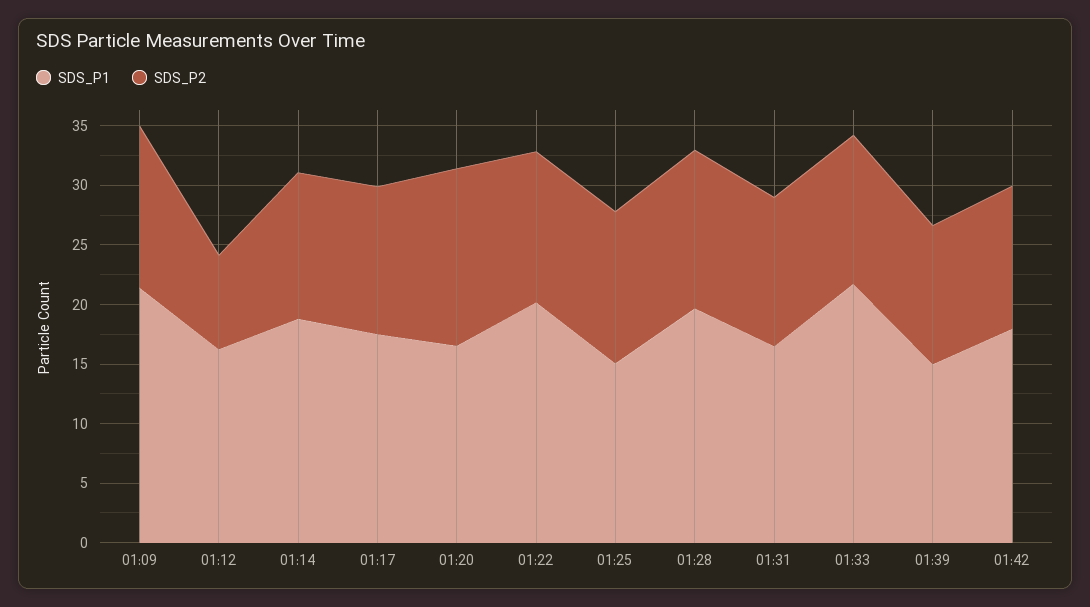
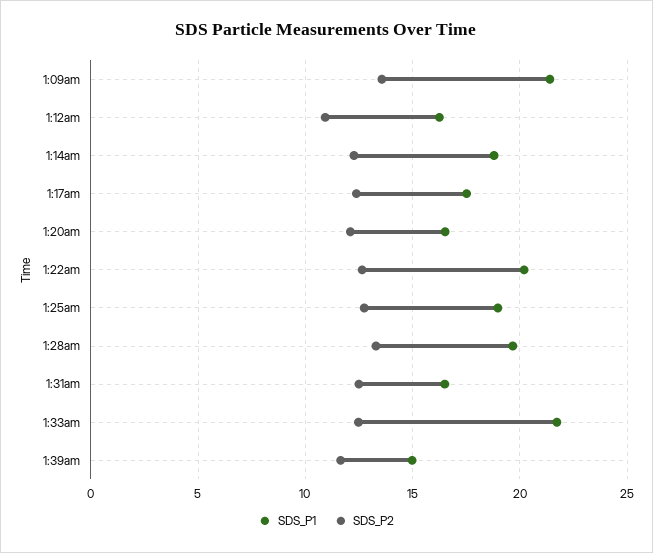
  {
    "SDS_P1": {
      "01:09": 21.5,
      "01:12": 16.5,
      "01:14": 19,
      "01:17": 17.5,
      "01:20": 16.5,
      "01:22": 20,
-     "01:25": 15,
+     "01:25": 19,
      "01:28": 19.5,
      "01:31": 16.5,
      "01:33": 21.5,
-     "01:39": 15,
+     "01:39": 15
-     "01:42": 18
    },
    "SDS_P2": {
      "01:09": 13.5,
-     "01:12": 8,
+     "01:12": 11,
      "01:14": 12.5,
      "01:17": 12.5,
-     "01:20": 15,
+     "01:20": 12,
      "01:22": 12.5,
      "01:25": 13,
      "01:28": 13.5,
      "01:31": 12.5,
      "01:33": 12.5,
-     "01:39": 11.5,
+     "01:39": 11.5
-     "01:42": 12
    }
  }

